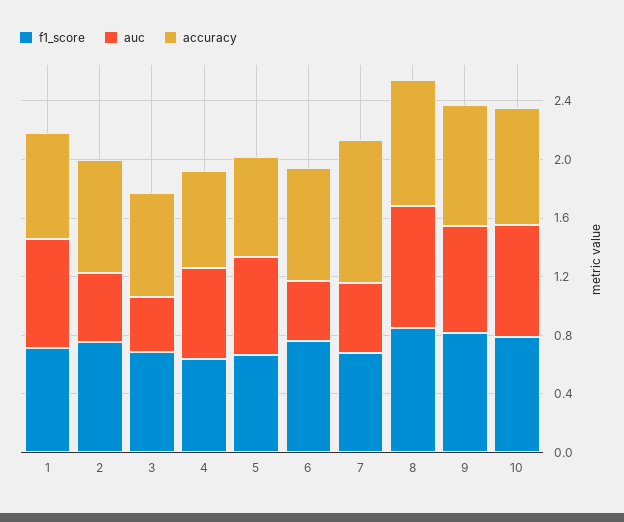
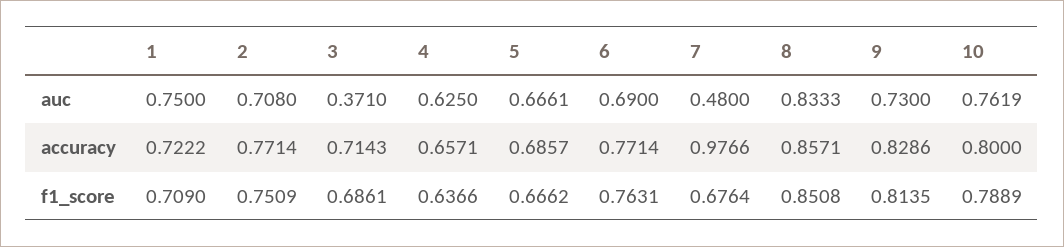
  {
    "f1_score": {
      "1": 0.709,
      "2": 0.7509,
      "3": 0.6861,
      "4": 0.6366,
      "5": 0.6662,
      "6": 0.7631,
      "7": 0.6764,
      "8": 0.8508,
      "9": 0.8135,
      "10": 0.7889
    },
    "auc": {
      "1": 0.75,
-     "2": 0.5,
+     "2": 0.708,
      "3": 0.371,
      "4": 0.625,
      "5": 0.6661,
-     "6": 0.4,
+     "6": 0.69,
      "7": 0.48,
      "8": 0.8333,
      "9": 0.73,
      "10": 0.7619
    },
    "accuracy": {
      "1": 0.7222,
      "2": 0.7714,
      "3": 0.7143,
      "4": 0.6571,
      "5": 0.6857,
      "6": 0.7714,
      "7": 0.9766,
      "8": 0.8571,
      "9": 0.8286,
      "10": 0.8
    }
  }

